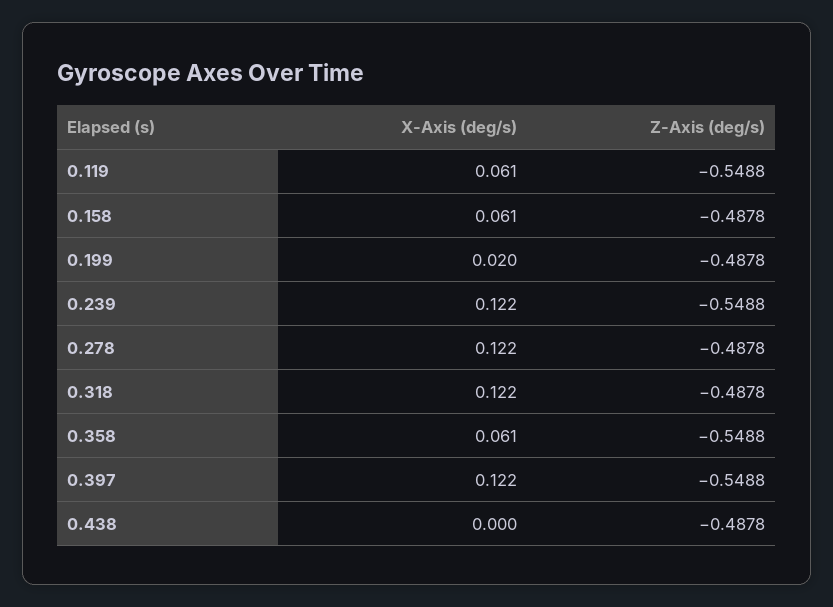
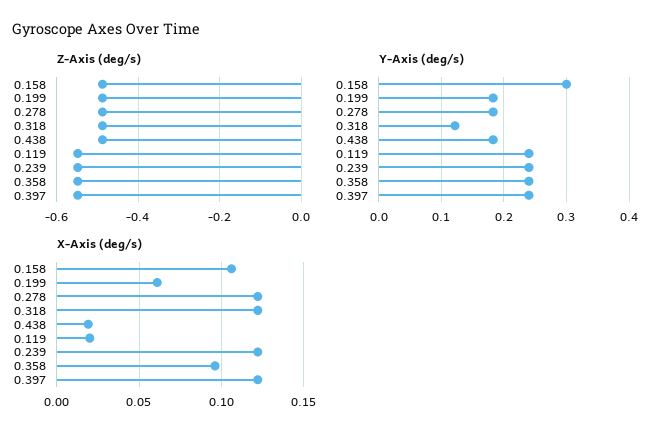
  {
    "X-Axis (deg/s)": {
-     "0.119": 0.061,
+     "0.119": 0.02,
-     "0.158": 0.061,
+     "0.158": 0.105,
-     "0.199": 0.02,
+     "0.199": 0.06,
      "0.239": 0.122,
      "0.278": 0.122,
      "0.318": 0.122,
-     "0.358": 0.061,
+     "0.358": 0.095,
      "0.397": 0.122,
-     "0.438": 0
+     "0.438": 0.02
    },
    "Z-Axis (deg/s)": {
      "0.119": -0.5488,
      "0.158": -0.4878,
      "0.199": -0.4878,
      "0.239": -0.5488,
      "0.278": -0.4878,
      "0.318": -0.4878,
      "0.358": -0.5488,
      "0.397": -0.5488,
      "0.438": -0.4878
-   }
+   },
+   "Y-Axis (deg/s)": {
+     "0.158": 0.3,
+     "0.199": 0.18,
+     "0.278": 0.18,
+     "0.318": 0.12,
+     "0.438": 0.18,
+     "0.119": 0.24,
+     "0.239": 0.24,
+     "0.358": 0.24,
+     "0.397": 0.24
+   }
  }

